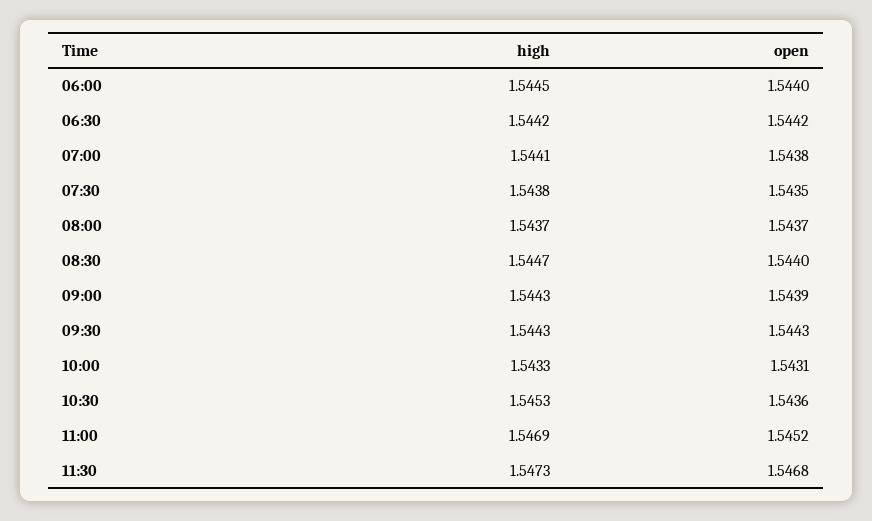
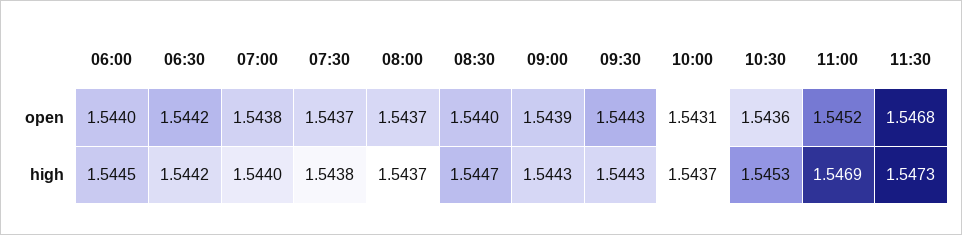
  {
    "high": {
      "06:00": 1.5445,
      "06:30": 1.5442,
-     "07:00": 1.5441,
+     "07:00": 1.544,
      "07:30": 1.5438,
      "08:00": 1.5437,
      "08:30": 1.5447,
      "09:00": 1.5443,
      "09:30": 1.5443,
-     "10:00": 1.5433,
+     "10:00": 1.5437,
      "10:30": 1.5453,
      "11:00": 1.5469,
      "11:30": 1.5473
    },
    "open": {
      "06:00": 1.544,
      "06:30": 1.5442,
      "07:00": 1.5438,
-     "07:30": 1.5435,
+     "07:30": 1.5437,
      "08:00": 1.5437,
      "08:30": 1.544,
      "09:00": 1.5439,
      "09:30": 1.5443,
      "10:00": 1.5431,
      "10:30": 1.5436,
      "11:00": 1.5452,
      "11:30": 1.5468
    }
  }

